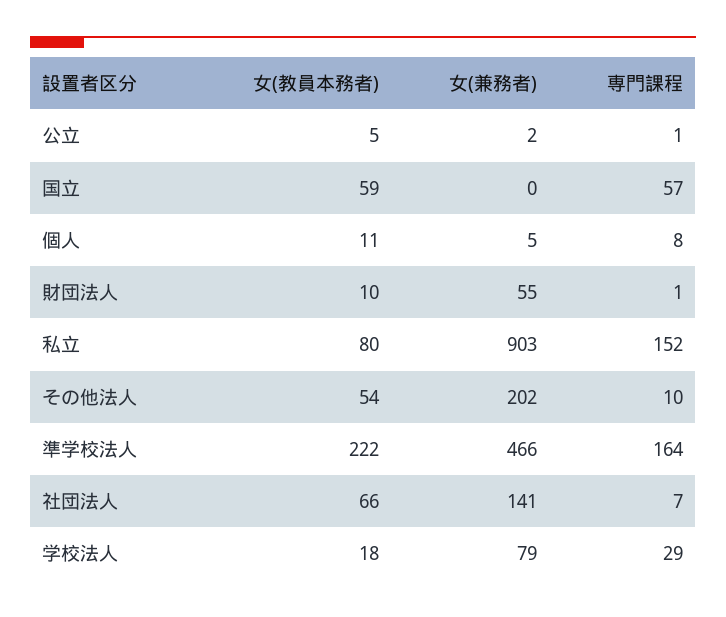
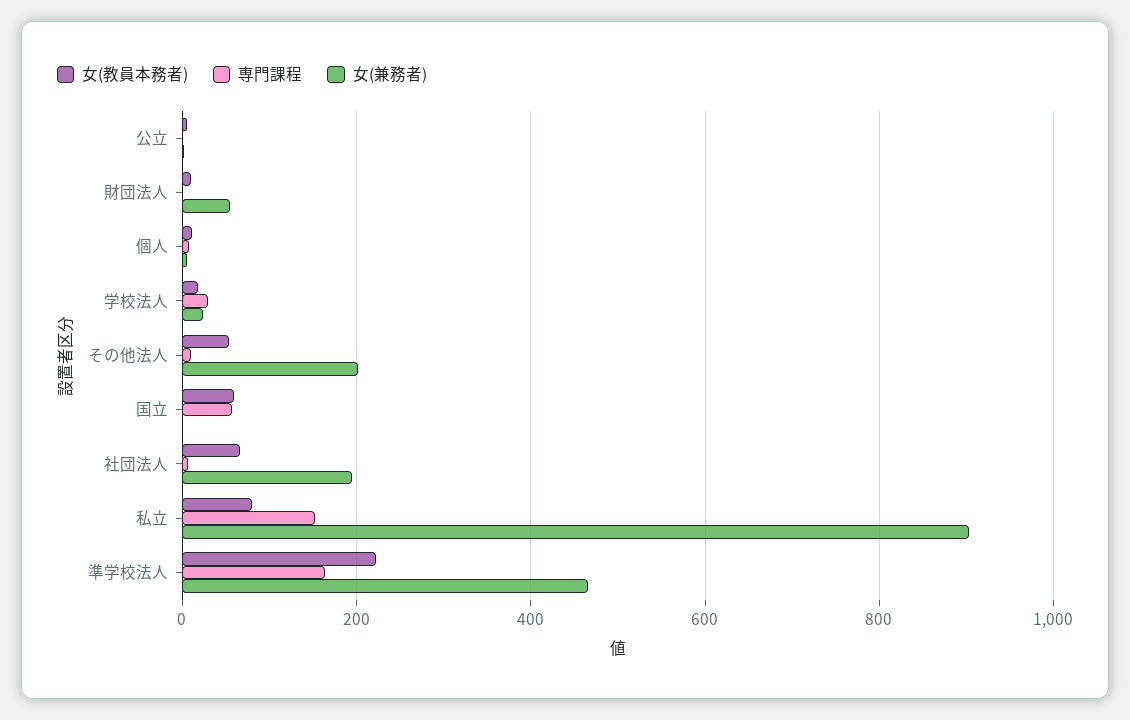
  {
    "女(教員本務者)": {
      "公立": 5,
      "国立": 59,
      "個人": 11,
      "財団法人": 10,
      "私立": 80,
      "その他法人": 54,
      "準学校法人": 222,
      "社団法人": 66,
      "学校法人": 18
    },
    "女(兼務者)": {
      "公立": 2,
      "国立": 0,
      "個人": 5,
      "財団法人": 55,
      "私立": 903,
      "その他法人": 202,
      "準学校法人": 466,
-     "社団法人": 141,
+     "社団法人": 200,
-     "学校法人": 79
+     "学校法人": 20
    },
    "専門課程": {
      "公立": 1,
      "国立": 57,
      "個人": 8,
      "財団法人": 1,
      "私立": 152,
      "その他法人": 10,
      "準学校法人": 164,
      "社団法人": 7,
      "学校法人": 29
    }
  }

